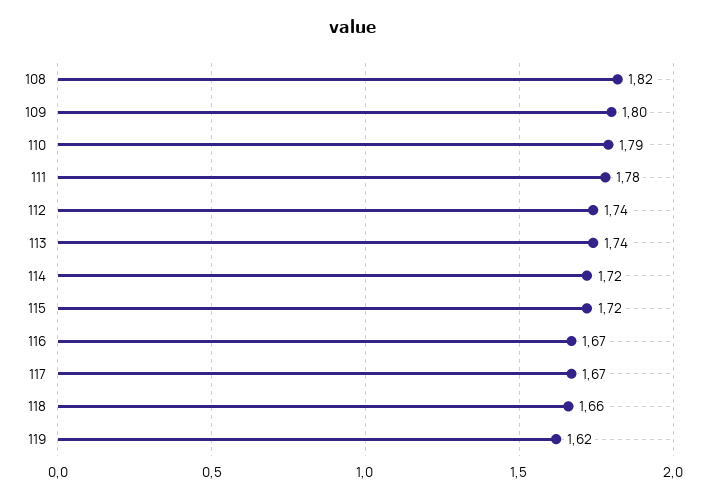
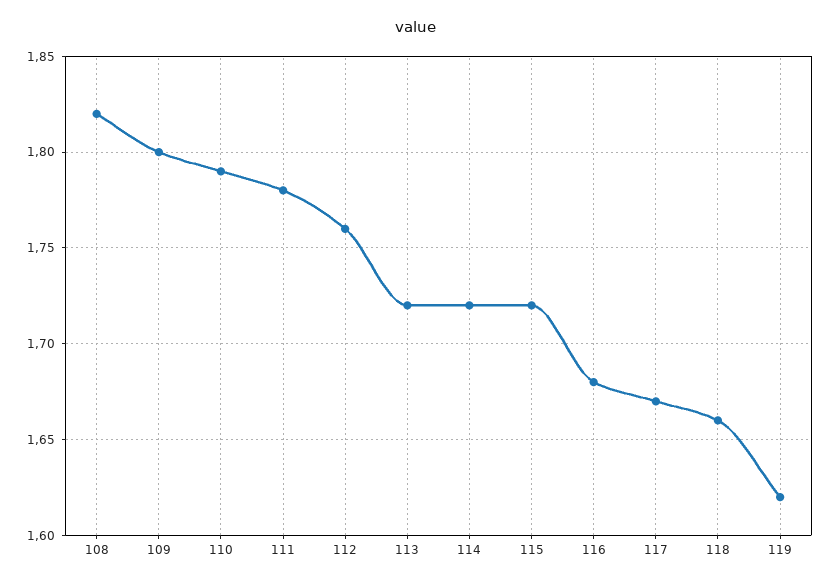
  {
    "108": 1.82,
    "109": 1.8,
    "110": 1.79,
    "111": 1.78,
-   "112": 1.74,
+   "112": 1.76,
-   "113": 1.74,
+   "113": 1.72,
    "114": 1.72,
    "115": 1.72,
-   "116": 1.67,
+   "116": 1.68,
    "117": 1.67,
    "118": 1.66,
    "119": 1.62
  }

